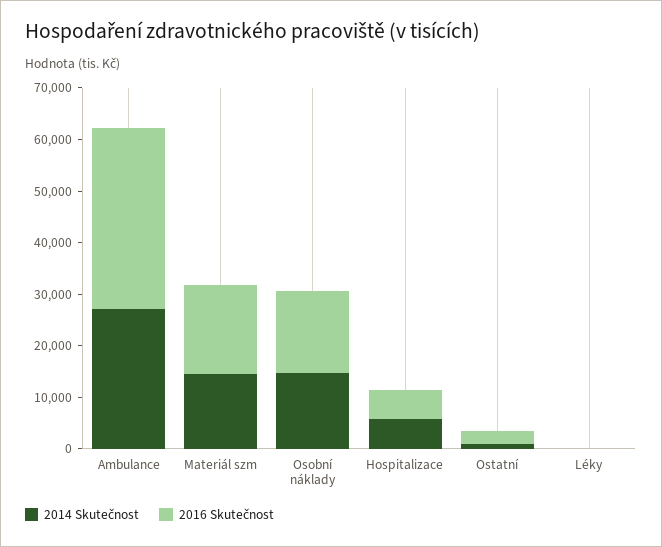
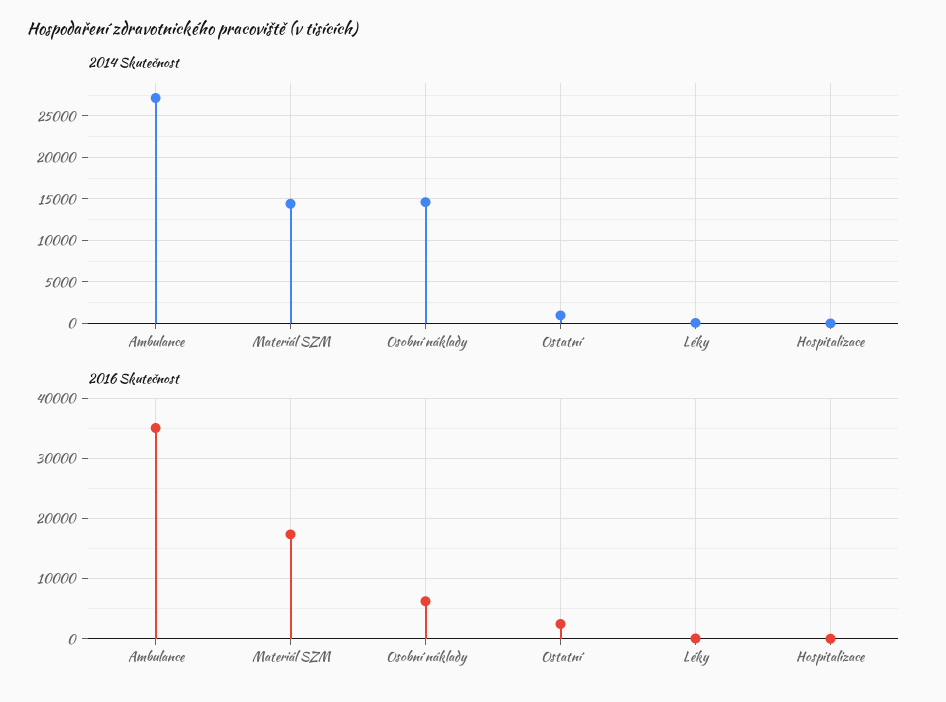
  {
    "2014 Skutečnost": {
      "Ambulance": 27000,
      "Materiál szm": 14000,
      "Osobní náklady": 15000,
-     "Hospitalizace": 6000,
+     "Hospitalizace": 0,
      "Ostatní": 1000,
      "Léky": 0
    },
    "2016 Skutečnost": {
      "Ambulance": 35000,
      "Materiál szm": 17000,
-     "Osobní náklady": 16000,
+     "Osobní náklady": 6000,
-     "Hospitalizace": 6000,
+     "Hospitalizace": 0,
      "Ostatní": 2000,
      "Léky": 0
    }
  }

